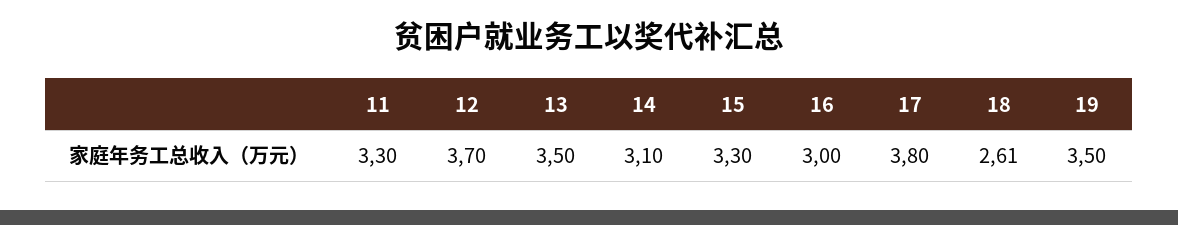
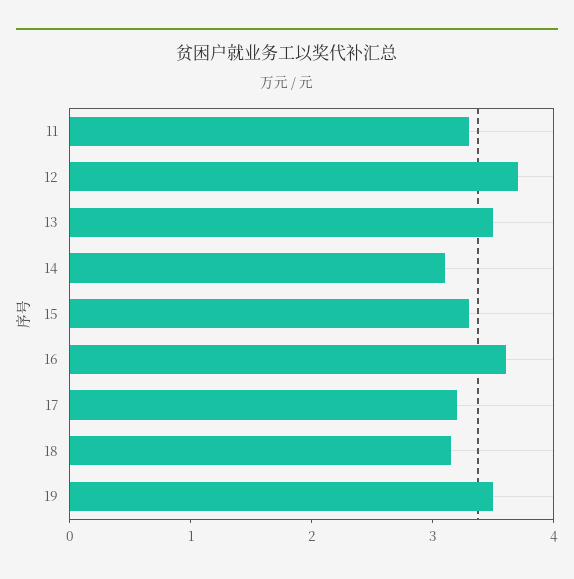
  {
    "11": 3.3,
    "12": 3.7,
    "13": 3.5,
    "14": 3.1,
    "15": 3.3,
-   "16": 3,
+   "16": 3.6,
-   "17": 3.8,
+   "17": 3.2,
-   "18": 2.61,
+   "18": 3.2,
    "19": 3.5
  }

